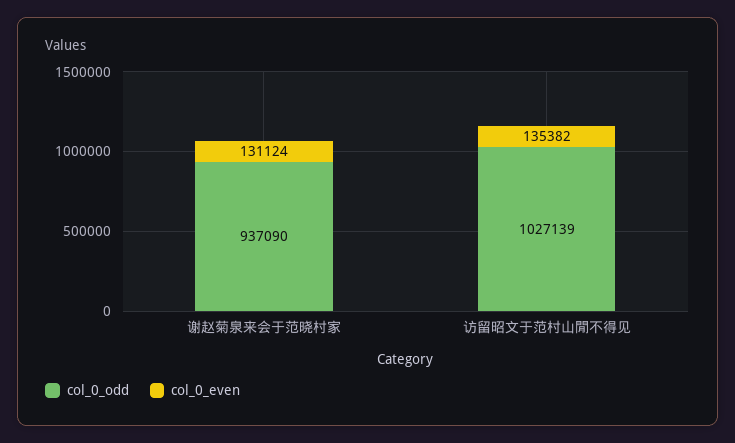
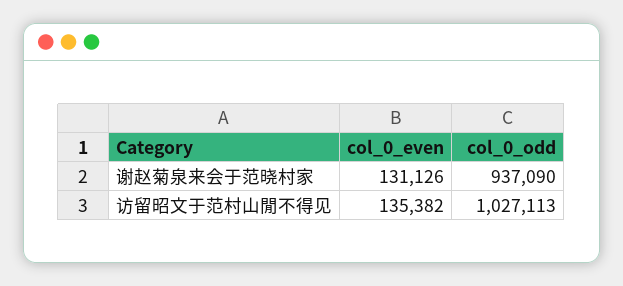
  {
    "col_0_odd": {
      "谢赵菊泉来会于范晓村家": 937090,
-     "访留昭文于范村山閒不得见": 1027139
+     "访留昭文于范村山閒不得见": 1027113
    },
    "col_0_even": {
-     "谢赵菊泉来会于范晓村家": 131124,
+     "谢赵菊泉来会于范晓村家": 131126,
      "访留昭文于范村山閒不得见": 135382
    }
  }

